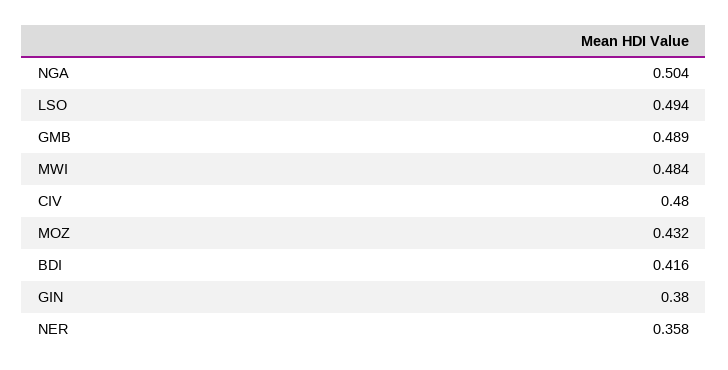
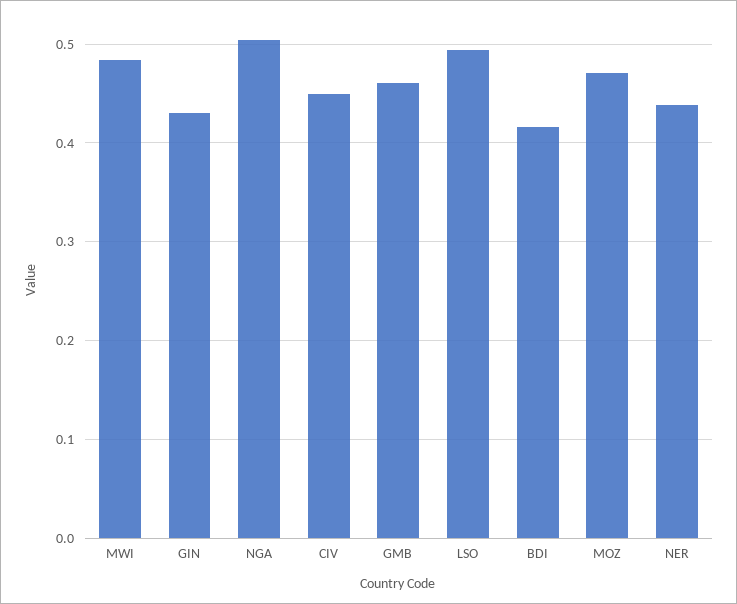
  {
    "NGA": 0.504,
    "LSO": 0.494,
-   "GMB": 0.489,
+   "GMB": 0.46,
    "MWI": 0.484,
-   "CIV": 0.48,
+   "CIV": 0.45,
-   "MOZ": 0.432,
+   "MOZ": 0.47,
    "BDI": 0.416,
-   "GIN": 0.38,
+   "GIN": 0.43,
-   "NER": 0.358
+   "NER": 0.44
  }

